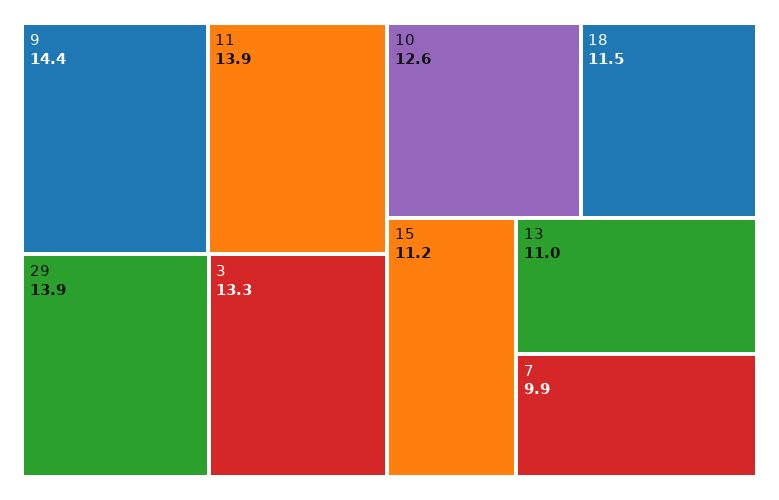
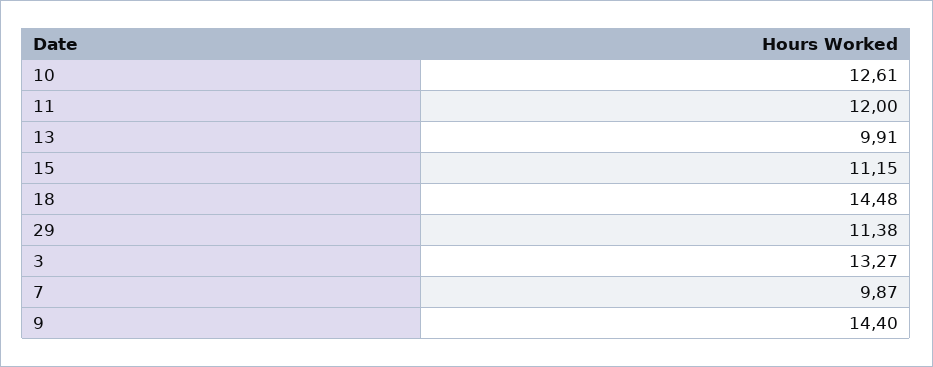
  {
    "9": 14.4,
-   "11": 13.9,
+   "11": 12,
-   "29": 13.9,
+   "29": 11.38,
    "3": 13.27,
    "10": 12.61,
-   "18": 11.5,
+   "18": 14.48,
    "15": 11.15,
-   "13": 11,
+   "13": 9.91,
    "7": 9.87
  }

